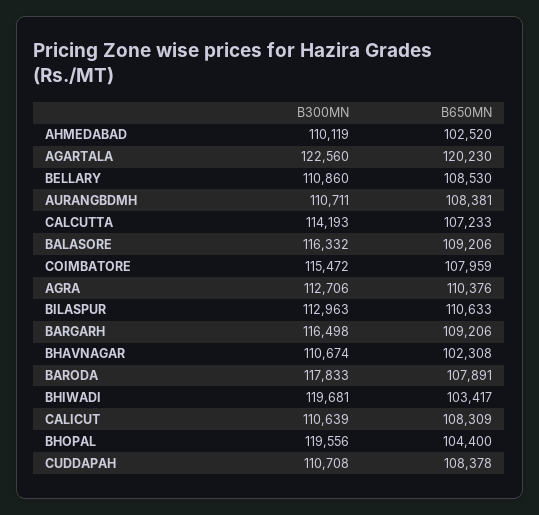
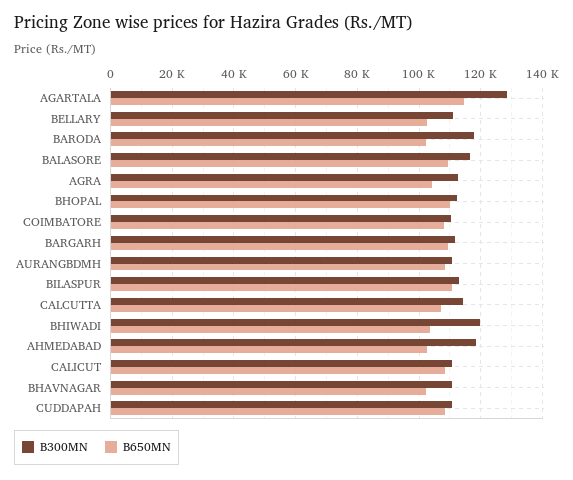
  {
    "B300MN": {
-     "AHMEDABAD": 110119,
+     "AHMEDABAD": 118000,
-     "AGARTALA": 122560,
+     "AGARTALA": 128000,
      "BELLARY": 110860,
      "AURANGBDMH": 110711,
      "CALCUTTA": 114193,
      "BALASORE": 116332,
-     "COIMBATORE": 115472,
+     "COIMBATORE": 110000,
      "AGRA": 112706,
      "BILASPUR": 112963,
-     "BARGARH": 116498,
+     "BARGARH": 112000,
      "BHAVNAGAR": 110674,
      "BARODA": 117833,
      "BHIWADI": 119681,
      "CALICUT": 110639,
-     "BHOPAL": 119556,
+     "BHOPAL": 112000,
      "CUDDAPAH": 110708
    },
    "B650MN": {
      "AHMEDABAD": 102520,
-     "AGARTALA": 120230,
+     "AGARTALA": 114000,
-     "BELLARY": 108530,
+     "BELLARY": 102000,
      "AURANGBDMH": 108381,
      "CALCUTTA": 107233,
      "BALASORE": 109206,
      "COIMBATORE": 107959,
-     "AGRA": 110376,
+     "AGRA": 104000,
      "BILASPUR": 110633,
      "BARGARH": 109206,
      "BHAVNAGAR": 102308,
-     "BARODA": 107891,
+     "BARODA": 102000,
      "BHIWADI": 103417,
      "CALICUT": 108309,
-     "BHOPAL": 104400,
+     "BHOPAL": 110000,
      "CUDDAPAH": 108378
    }
  }

